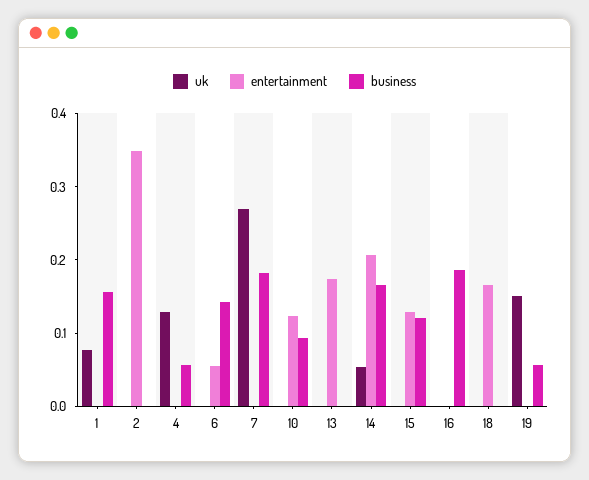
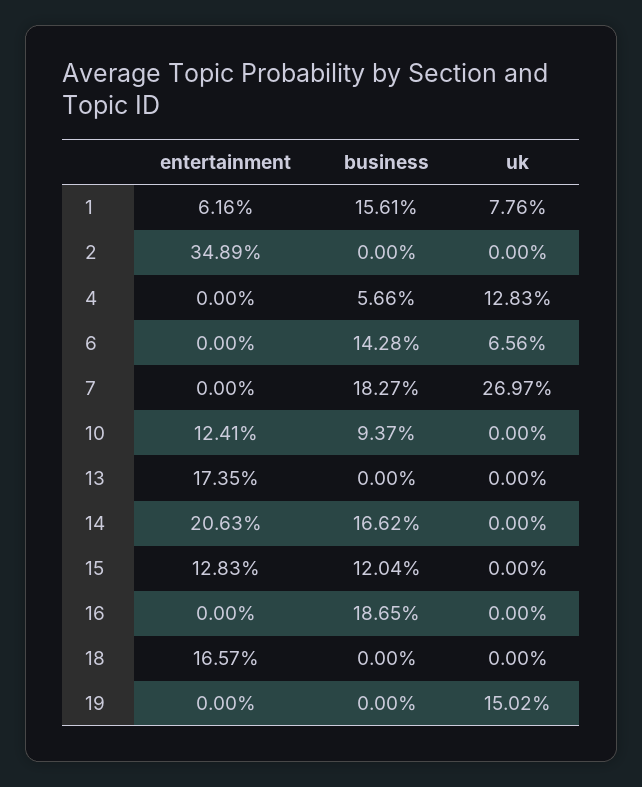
  {
    "uk": {
      "1": 0.0776,
      "2": 0,
      "4": 0.1283,
-     "6": 0,
+     "6": 0.0656,
      "7": 0.2697,
      "10": 0,
      "13": 0,
-     "14": 0.06,
+     "14": 0,
      "15": 0,
      "16": 0,
      "18": 0,
      "19": 0.1502
    },
    "entertainment": {
-     "1": 0,
+     "1": 0.0616,
      "2": 0.3489,
      "4": 0,
-     "6": 0.06,
+     "6": 0,
      "7": 0,
      "10": 0.1241,
      "13": 0.1735,
      "14": 0.2063,
      "15": 0.1283,
      "16": 0,
      "18": 0.1657,
      "19": 0
    },
    "business": {
      "1": 0.1561,
      "2": 0,
      "4": 0.0566,
      "6": 0.1428,
      "7": 0.1827,
      "10": 0.0937,
      "13": 0,
      "14": 0.1662,
      "15": 0.1204,
      "16": 0.1865,
      "18": 0,
-     "19": 0.06
+     "19": 0
    }
  }

